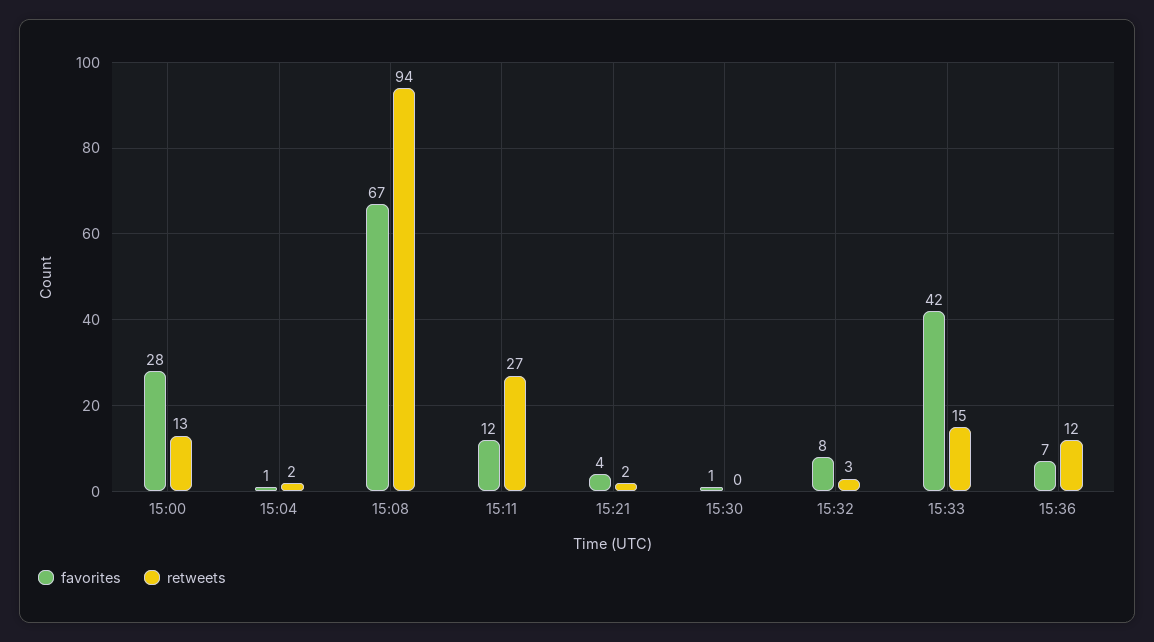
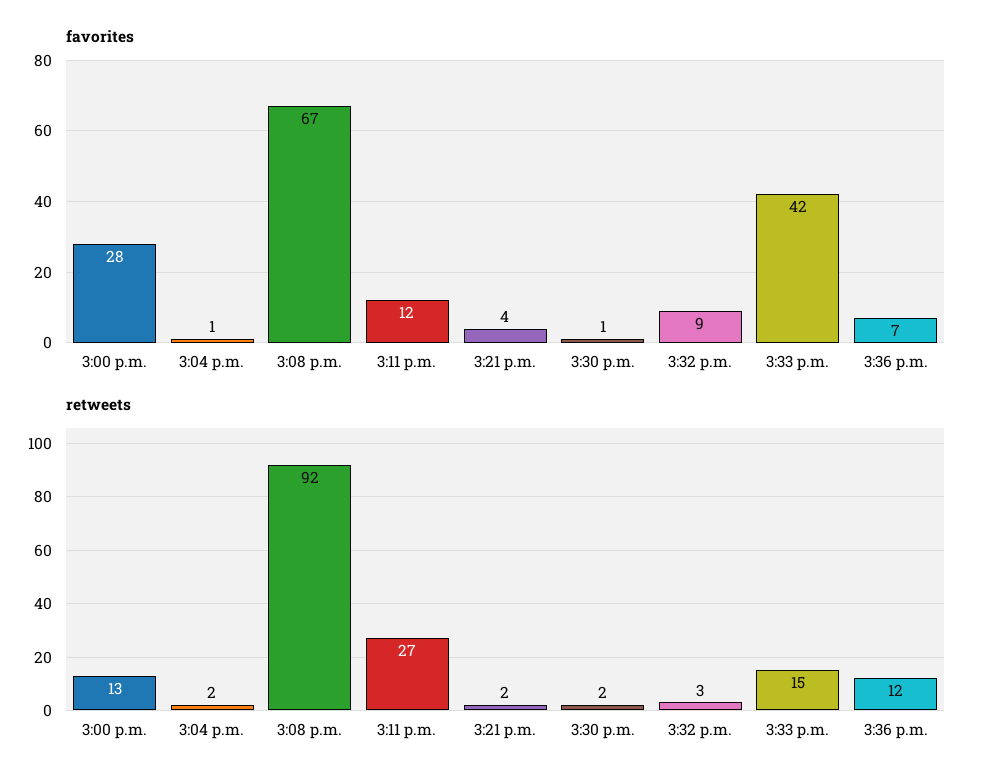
  {
    "favorites": {
      "15:00": 28,
      "15:04": 1,
      "15:08": 67,
      "15:11": 12,
      "15:21": 4,
      "15:30": 1,
-     "15:32": 8,
+     "15:32": 9,
      "15:33": 42,
      "15:36": 7
    },
    "retweets": {
      "15:00": 13,
      "15:04": 2,
-     "15:08": 94,
+     "15:08": 92,
      "15:11": 27,
      "15:21": 2,
-     "15:30": 0,
+     "15:30": 2,
      "15:32": 3,
      "15:33": 15,
      "15:36": 12
    }
  }

